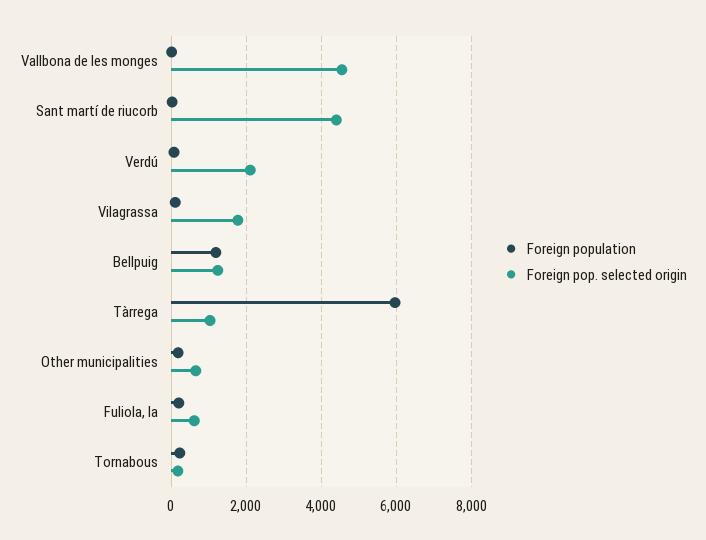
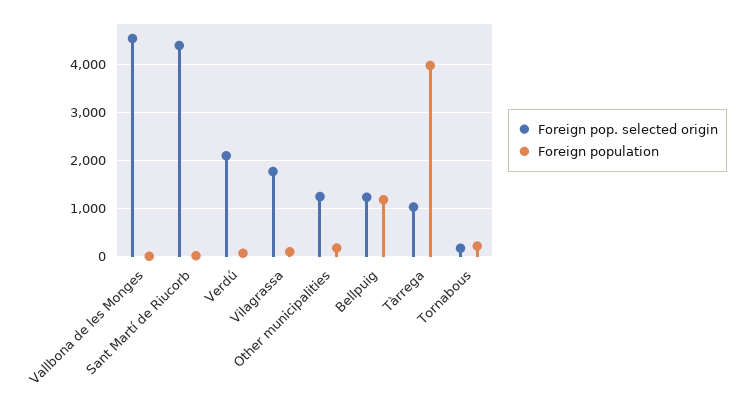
  {
    "Foreign population": {
      "Vallbona de les monges": 0,
      "Sant martí de riucorb": 0,
      "Verdú": 0,
      "Vilagrassa": 200,
      "Bellpuig": 1200,
-     "Tàrrega": 6000,
+     "Tàrrega": 4000,
      "Other municipalities": 200,
-     "Fuliola, la": 200,
      "Tornabous": 200
    },
    "Foreign pop. selected origin": {
      "Vallbona de les monges": 4600,
      "Sant martí de riucorb": 4400,
      "Verdú": 2200,
      "Vilagrassa": 1800,
      "Bellpuig": 1200,
      "Tàrrega": 1000,
-     "Other municipalities": 600,
+     "Other municipalities": 1200,
-     "Fuliola, la": 600,
      "Tornabous": 200
    }
  }

